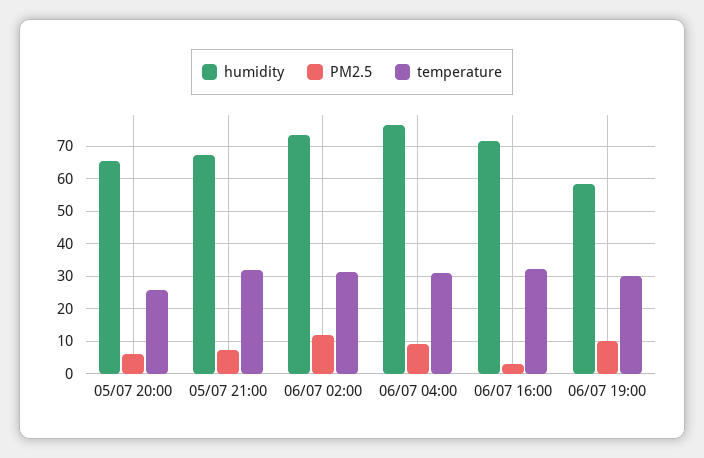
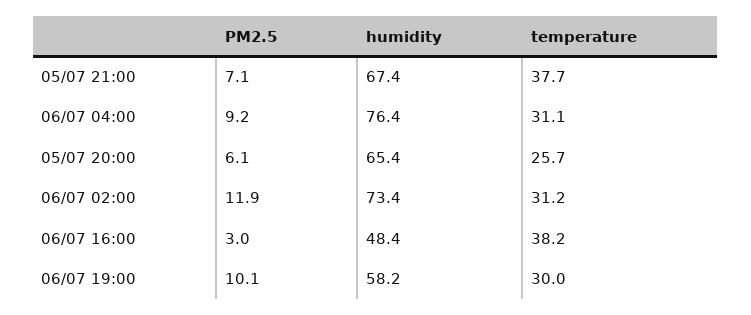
  {
    "humidity": {
      "05/07 20:00": 65.4,
      "05/07 21:00": 67.4,
      "06/07 02:00": 73.4,
      "06/07 04:00": 76.4,
-     "06/07 16:00": 72,
+     "06/07 16:00": 48.4,
      "06/07 19:00": 58.2
    },
    "PM2.5": {
      "05/07 20:00": 6.1,
      "05/07 21:00": 7.1,
      "06/07 02:00": 11.9,
      "06/07 04:00": 9.2,
      "06/07 16:00": 3,
      "06/07 19:00": 10.1
    },
    "temperature": {
      "05/07 20:00": 25.7,
-     "05/07 21:00": 32,
+     "05/07 21:00": 37.7,
      "06/07 02:00": 31.2,
      "06/07 04:00": 31.1,
-     "06/07 16:00": 32,
+     "06/07 16:00": 38.2,
      "06/07 19:00": 30
    }
  }

